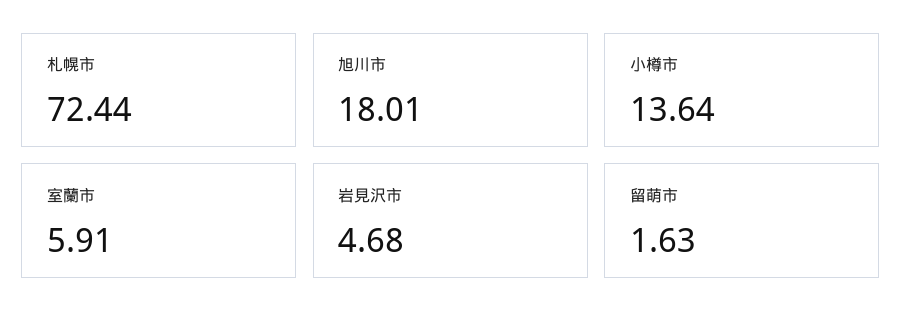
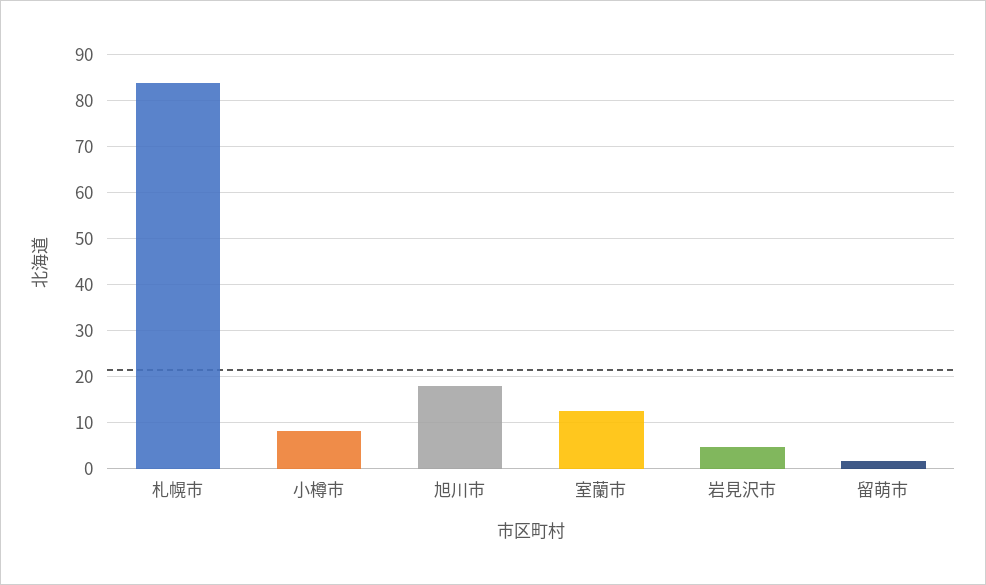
  {
-   "札幌市": 72.44,
+   "札幌市": 84,
    "旭川市": 18.01,
-   "小樽市": 13.64,
+   "小樽市": 8,
-   "室蘭市": 5.91,
+   "室蘭市": 12,
    "岩見沢市": 4.68,
    "留萌市": 1.63
  }

